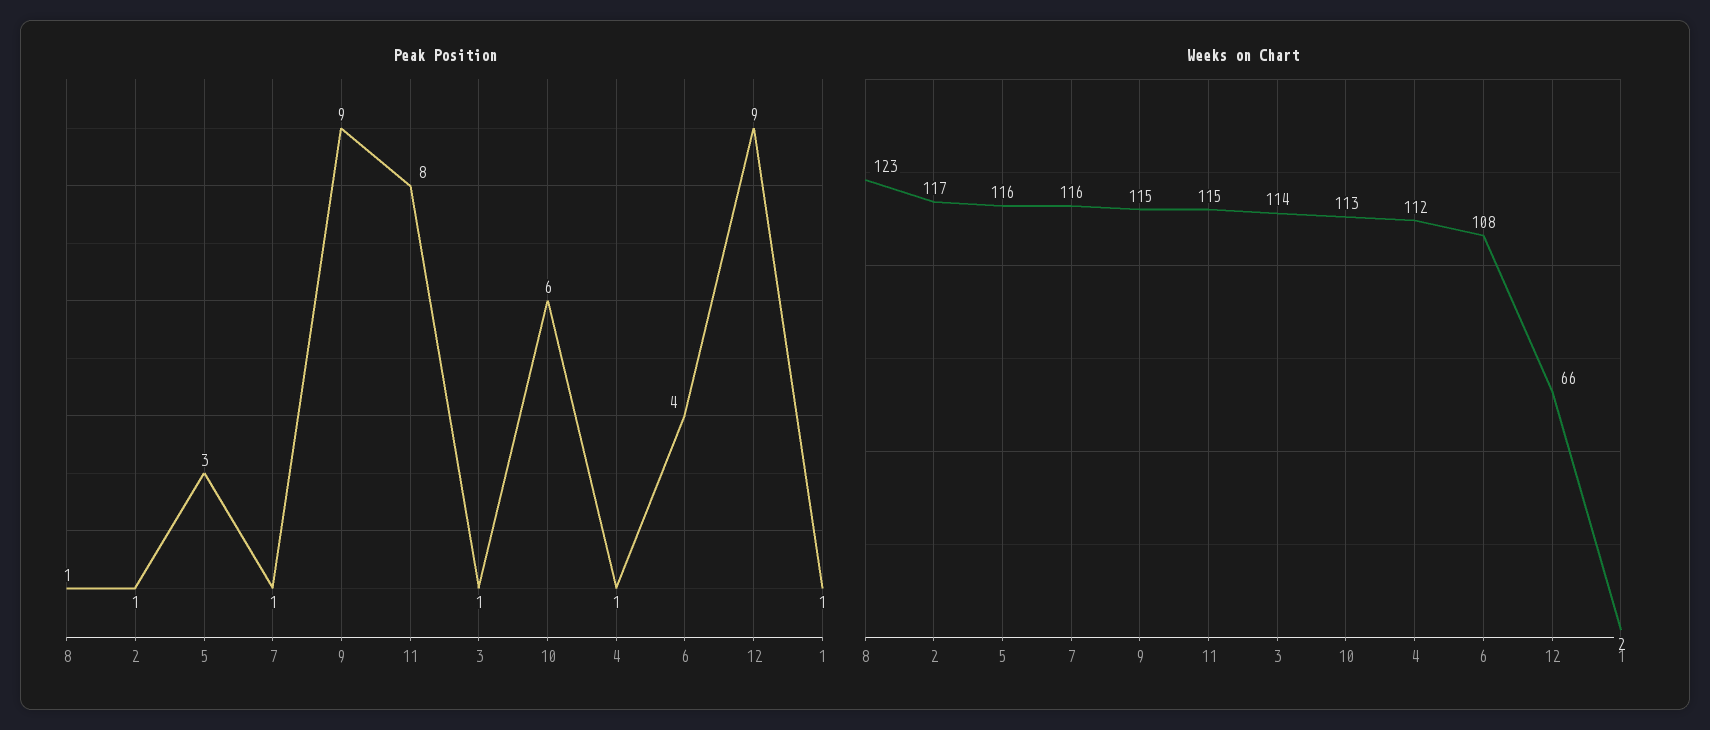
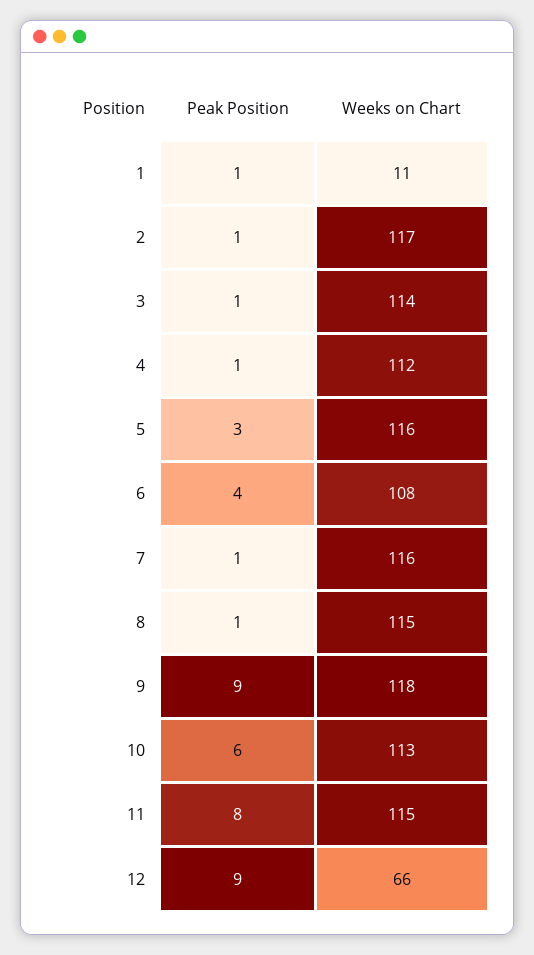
  {
    "Peak Position": {
      "8": 1,
      "2": 1,
      "5": 3,
      "7": 1,
      "9": 9,
      "11": 8,
      "3": 1,
      "10": 6,
      "4": 1,
      "6": 4,
      "12": 9,
      "1": 1
    },
    "Weeks on Chart": {
-     "8": 123,
+     "8": 115,
      "2": 117,
      "5": 116,
      "7": 116,
-     "9": 115,
+     "9": 118,
      "11": 115,
      "3": 114,
      "10": 113,
      "4": 112,
      "6": 108,
      "12": 66,
-     "1": 2
+     "1": 11
    }
  }

